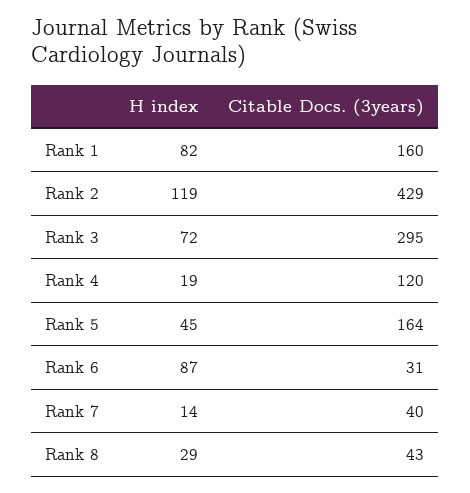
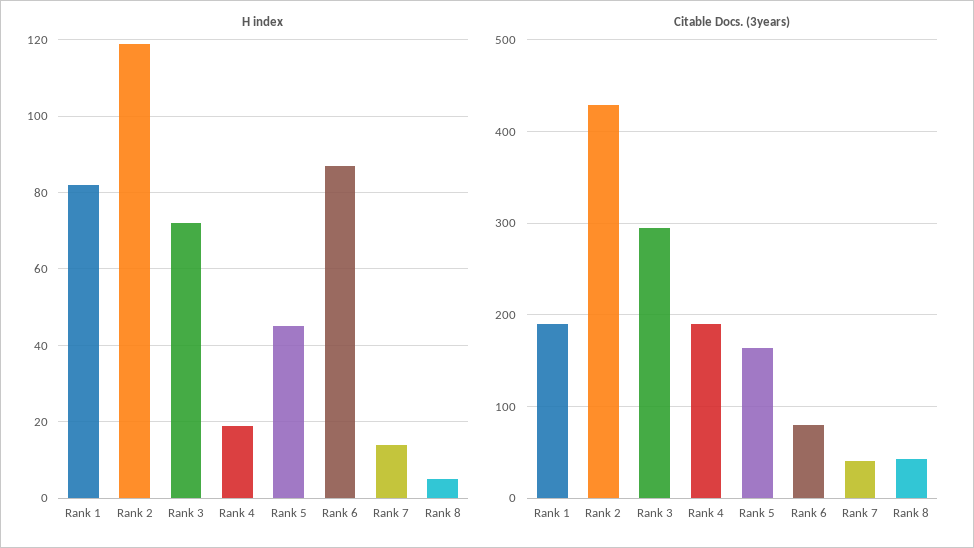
  {
    "H index": {
      "Rank 1": 82,
      "Rank 2": 119,
      "Rank 3": 72,
      "Rank 4": 19,
      "Rank 5": 45,
      "Rank 6": 87,
      "Rank 7": 14,
-     "Rank 8": 29
+     "Rank 8": 5
    },
    "Citable Docs. (3years)": {
-     "Rank 1": 160,
+     "Rank 1": 190,
      "Rank 2": 429,
      "Rank 3": 295,
-     "Rank 4": 120,
+     "Rank 4": 190,
      "Rank 5": 164,
-     "Rank 6": 31,
+     "Rank 6": 80,
      "Rank 7": 40,
      "Rank 8": 43
    }
  }

